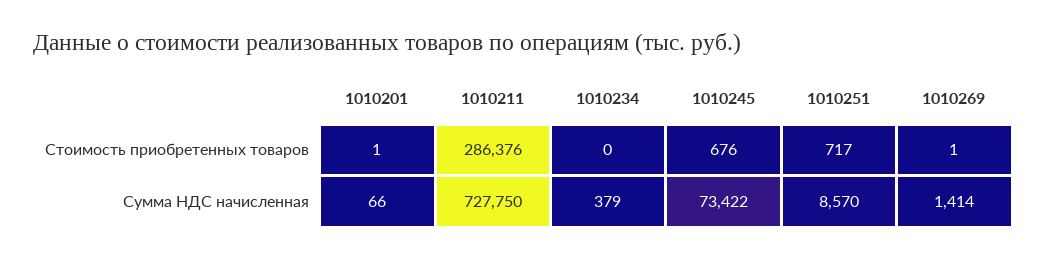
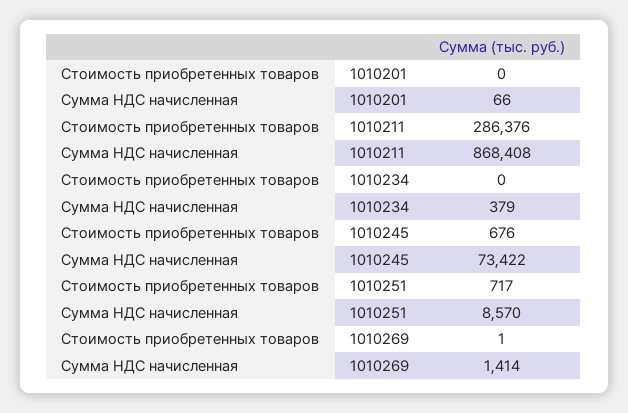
  {
    "1010201": {
-     "Стоимость приобретенных товаров": 1,
+     "Стоимость приобретенных товаров": 0,
      "Сумма НДС начисленная": 66
    },
    "1010211": {
      "Стоимость приобретенных товаров": 286376,
-     "Сумма НДС начисленная": 727750
+     "Сумма НДС начисленная": 868408
    },
    "1010234": {
      "Стоимость приобретенных товаров": 0,
      "Сумма НДС начисленная": 379
    },
    "1010245": {
      "Стоимость приобретенных товаров": 676,
      "Сумма НДС начисленная": 73422
    },
    "1010251": {
      "Стоимость приобретенных товаров": 717,
      "Сумма НДС начисленная": 8570
    },
    "1010269": {
      "Стоимость приобретенных товаров": 1,
      "Сумма НДС начисленная": 1414
    }
  }

